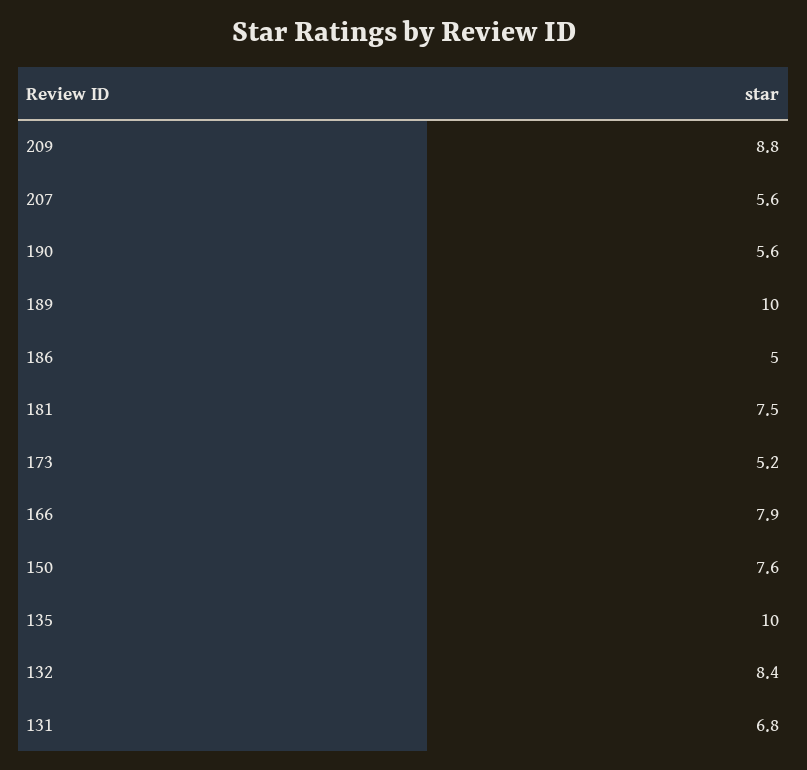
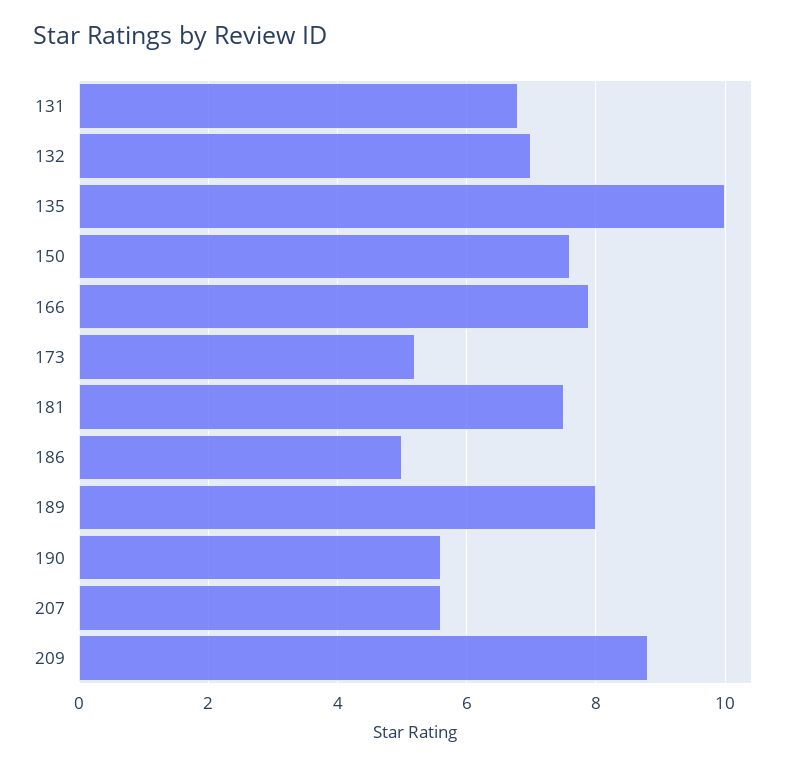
  {
    "209": 8.8,
    "207": 5.6,
    "190": 5.6,
-   "189": 10,
+   "189": 8,
    "186": 5,
    "181": 7.5,
    "173": 5.2,
    "166": 7.9,
    "150": 7.6,
    "135": 10,
-   "132": 8.4,
+   "132": 7,
    "131": 6.8
  }

